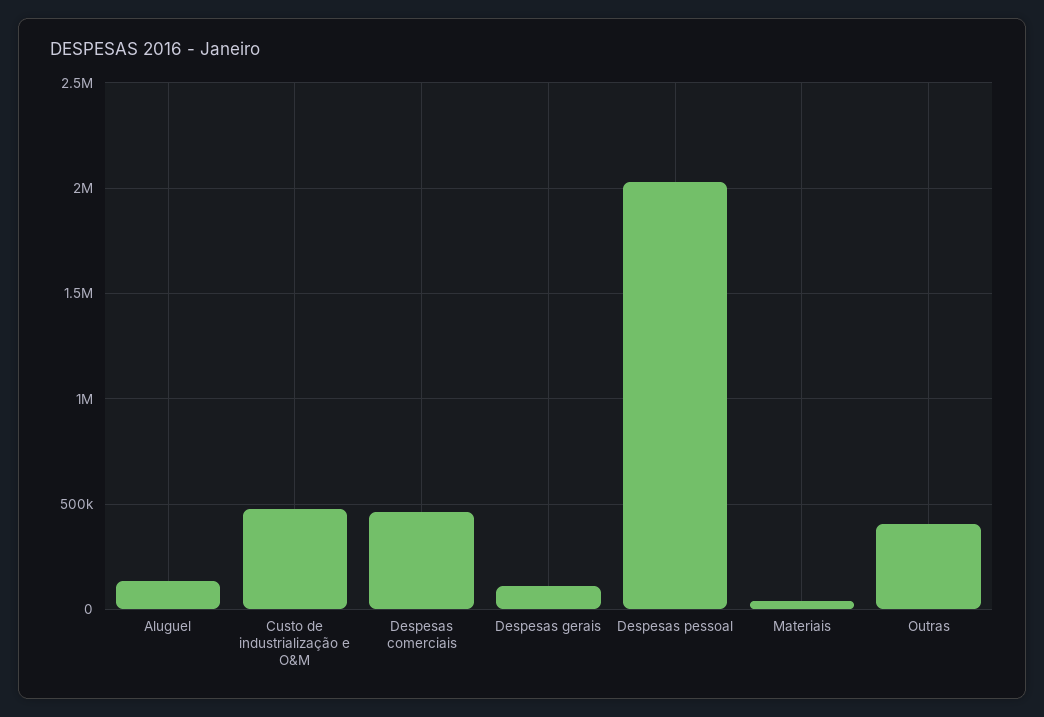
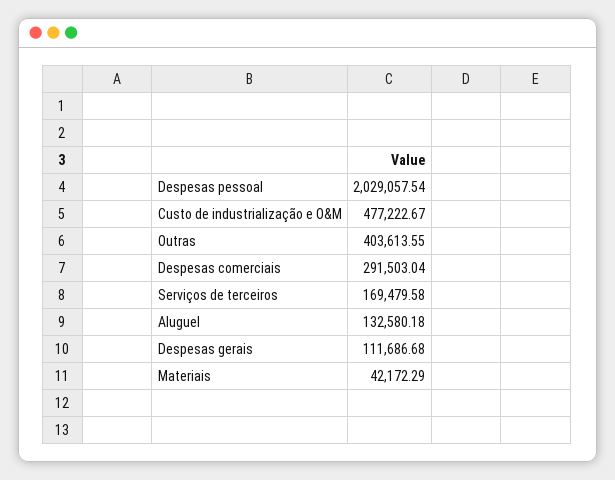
  {
    "Aluguel": 132580.18,
    "Custo de industrialização e O&M": 477222.67,
-   "Despesas comerciais": 450000,
+   "Despesas comerciais": 291503.04,
    "Despesas gerais": 111686.68,
    "Despesas pessoal": 2029057.54,
    "Materiais": 42172.29,
-   "Outras": 403613.55
+   "Outras": 403613.55,
+   "Serviços de terceiros": 169479.58
  }

